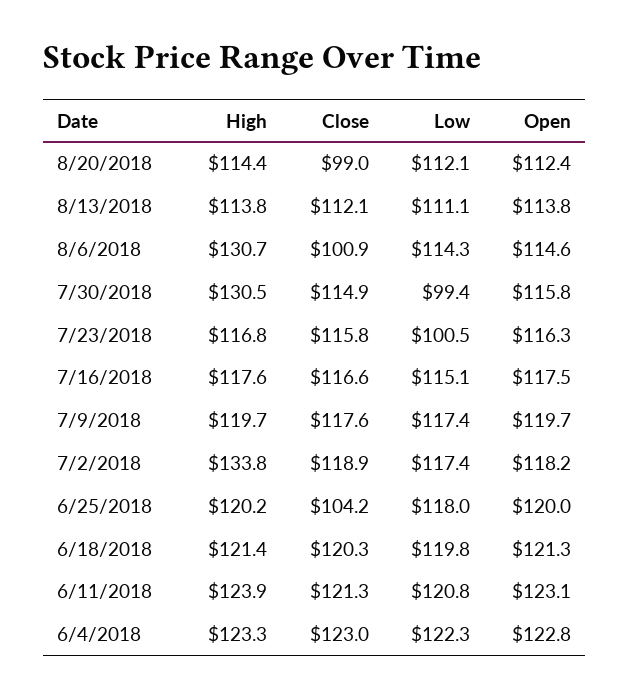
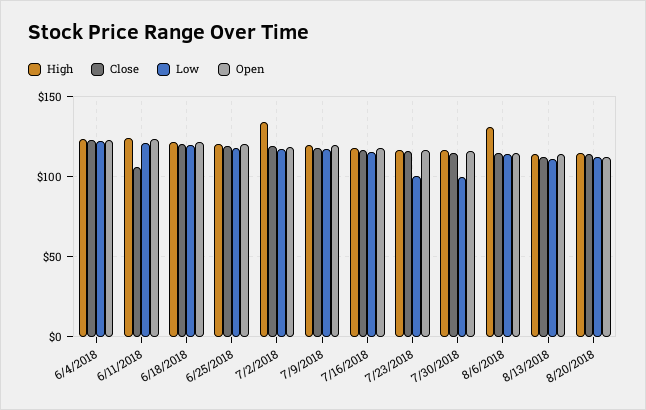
  {
    "High": {
      "8/20/2018": 114.4,
      "8/13/2018": 113.8,
      "8/6/2018": 130.7,
-     "7/30/2018": 130.5,
+     "7/30/2018": 115,
      "7/23/2018": 116.8,
      "7/16/2018": 117.6,
      "7/9/2018": 119.7,
      "7/2/2018": 133.8,
      "6/25/2018": 120.2,
      "6/18/2018": 121.4,
      "6/11/2018": 123.9,
      "6/4/2018": 123.3
    },
    "Close": {
-     "8/20/2018": 99,
+     "8/20/2018": 115,
      "8/13/2018": 112.1,
-     "8/6/2018": 100.9,
+     "8/6/2018": 115,
      "7/30/2018": 114.9,
      "7/23/2018": 115.8,
      "7/16/2018": 116.6,
      "7/9/2018": 117.6,
      "7/2/2018": 118.9,
-     "6/25/2018": 104.2,
+     "6/25/2018": 120,
      "6/18/2018": 120.3,
-     "6/11/2018": 121.3,
+     "6/11/2018": 105,
      "6/4/2018": 123
    },
    "Low": {
      "8/20/2018": 112.1,
      "8/13/2018": 111.1,
      "8/6/2018": 114.3,
      "7/30/2018": 99.4,
      "7/23/2018": 100.5,
      "7/16/2018": 115.1,
      "7/9/2018": 117.4,
      "7/2/2018": 117.4,
      "6/25/2018": 118,
      "6/18/2018": 119.8,
      "6/11/2018": 120.8,
      "6/4/2018": 122.3
    },
    "Open": {
      "8/20/2018": 112.4,
      "8/13/2018": 113.8,
      "8/6/2018": 114.6,
      "7/30/2018": 115.8,
      "7/23/2018": 116.3,
      "7/16/2018": 117.5,
      "7/9/2018": 119.7,
      "7/2/2018": 118.2,
      "6/25/2018": 120,
      "6/18/2018": 121.3,
      "6/11/2018": 123.1,
      "6/4/2018": 122.8
    }
  }

